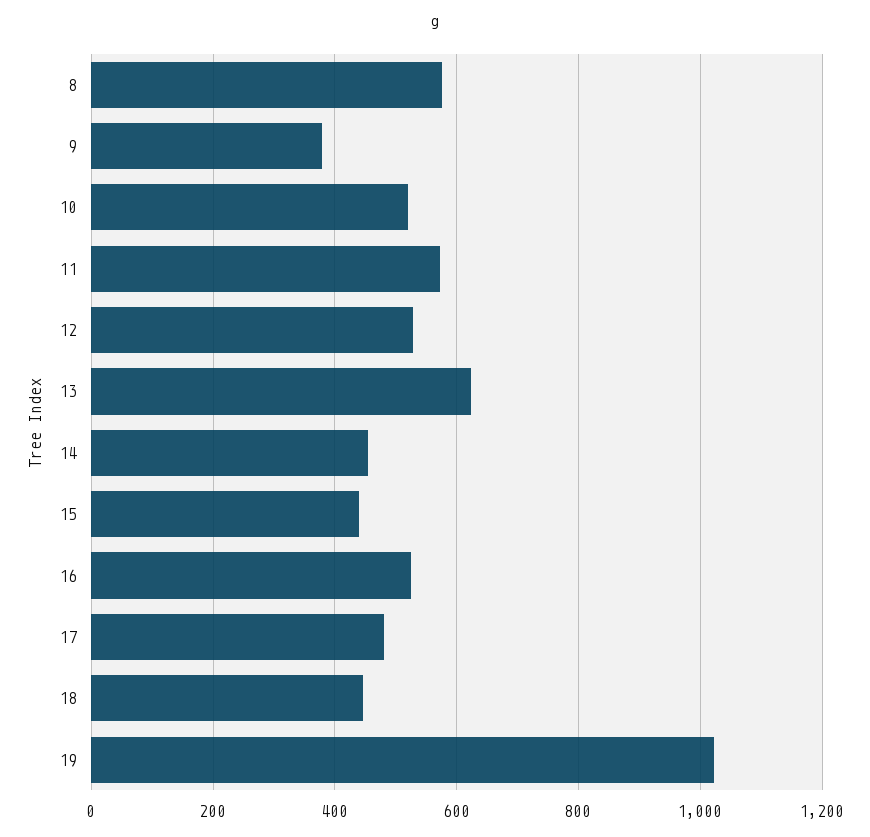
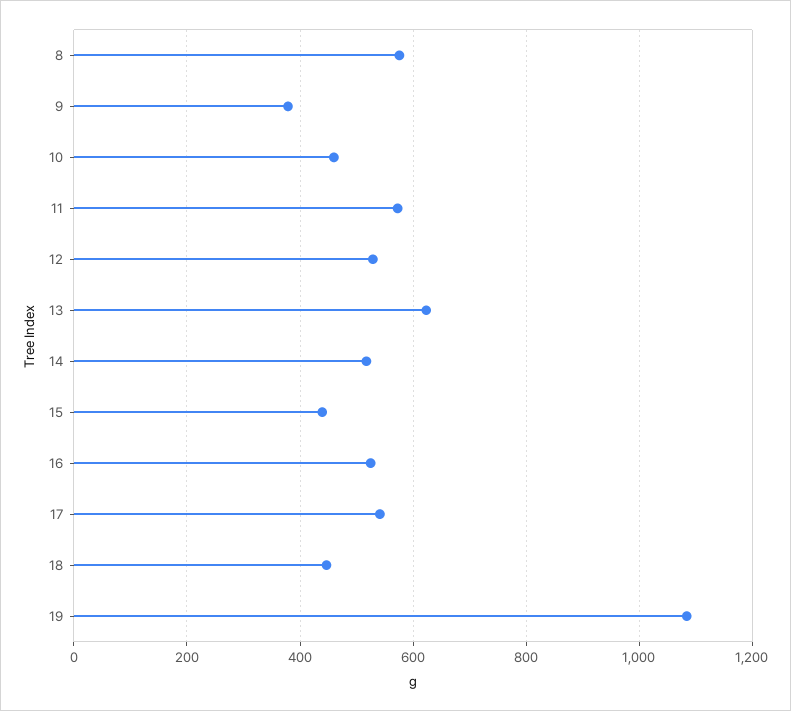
  {
    "8": 580,
    "9": 380,
-   "10": 520,
+   "10": 460,
    "11": 580,
    "12": 520,
    "13": 620,
-   "14": 460,
+   "14": 520,
    "15": 440,
    "16": 520,
-   "17": 480,
+   "17": 540,
    "18": 440,
-   "19": 1020
+   "19": 1080
  }

